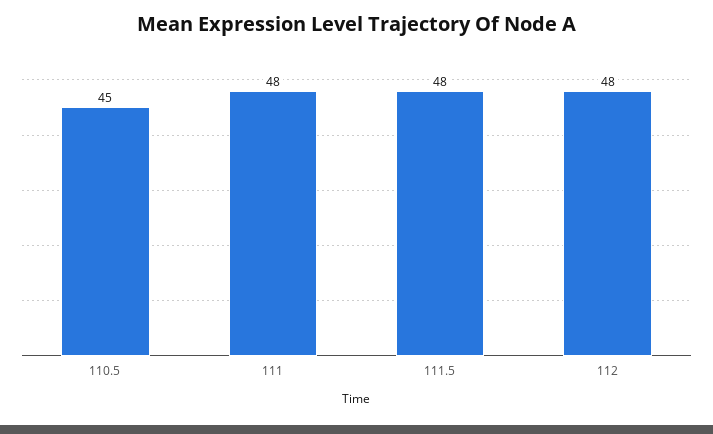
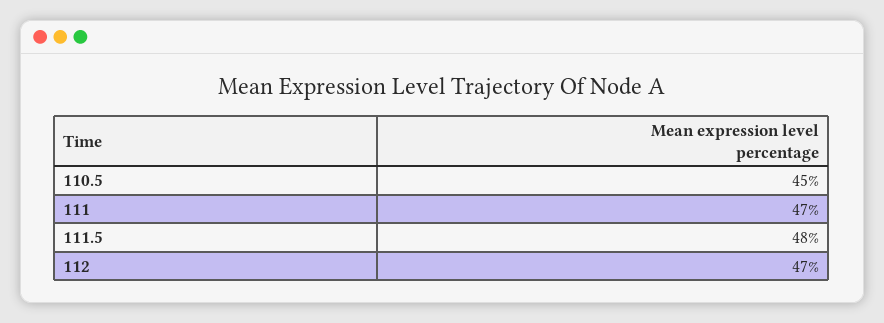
  {
    "110.5": 45,
-   "111": 48,
+   "111": 47,
    "111.5": 48,
-   "112": 48
+   "112": 47
  }

